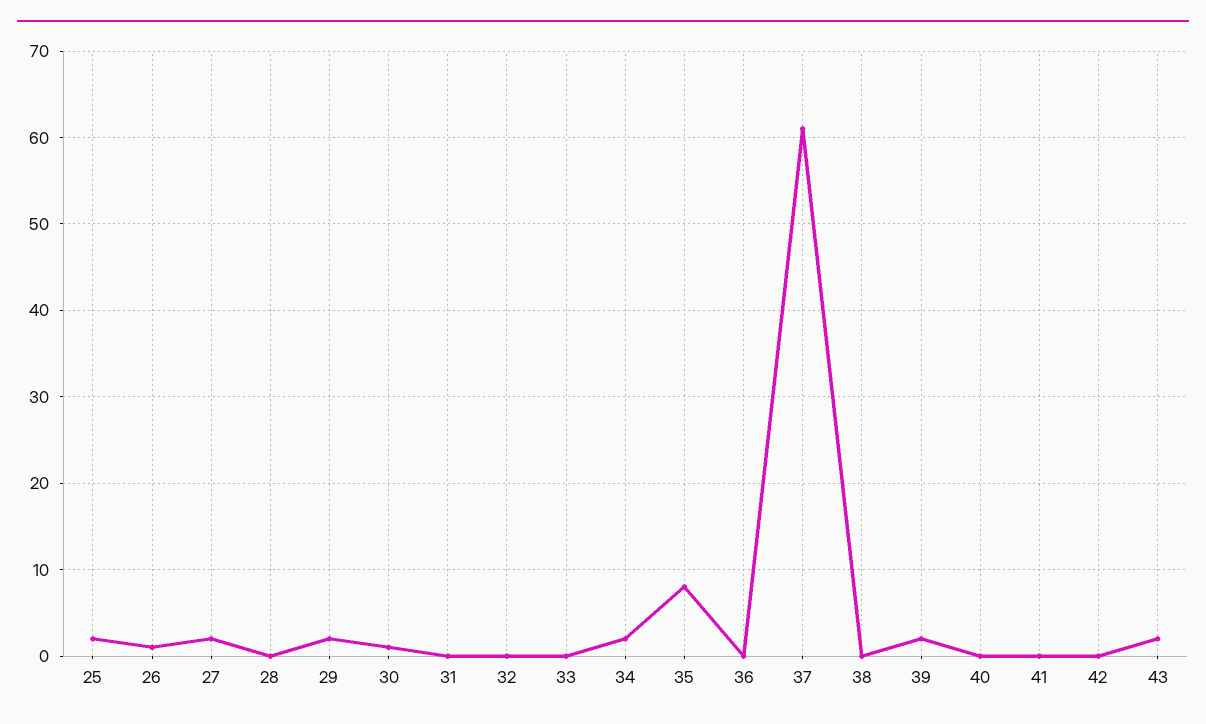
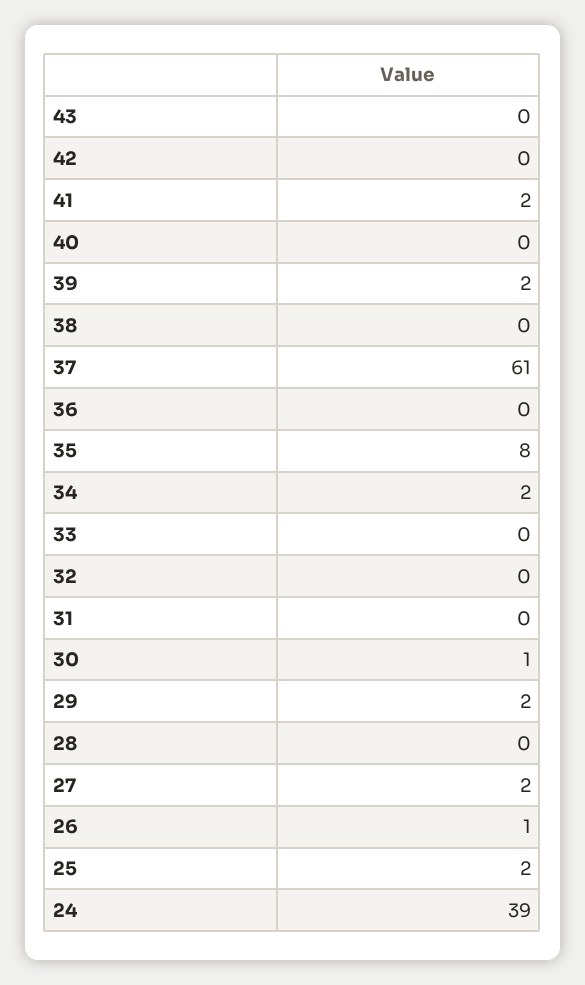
  {
    "25": 2,
    "26": 1,
    "27": 2,
    "28": 0,
    "29": 2,
    "30": 1,
    "31": 0,
    "32": 0,
    "33": 0,
    "34": 2,
    "35": 8,
    "36": 0,
    "37": 61,
    "38": 0,
    "39": 2,
    "40": 0,
-   "41": 0,
+   "41": 2,
    "42": 0,
-   "43": 2
+   "43": 0,
+   "24": 39
  }

